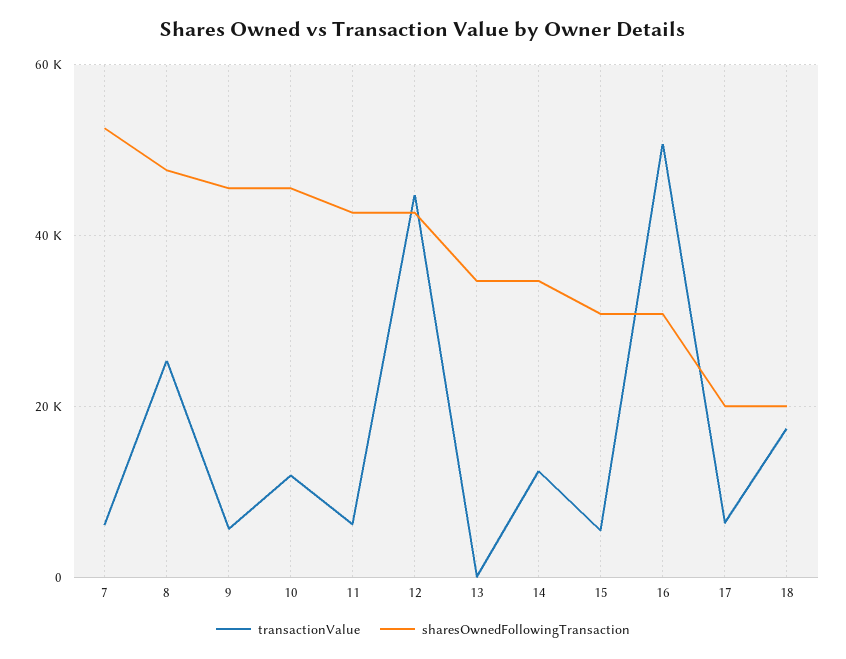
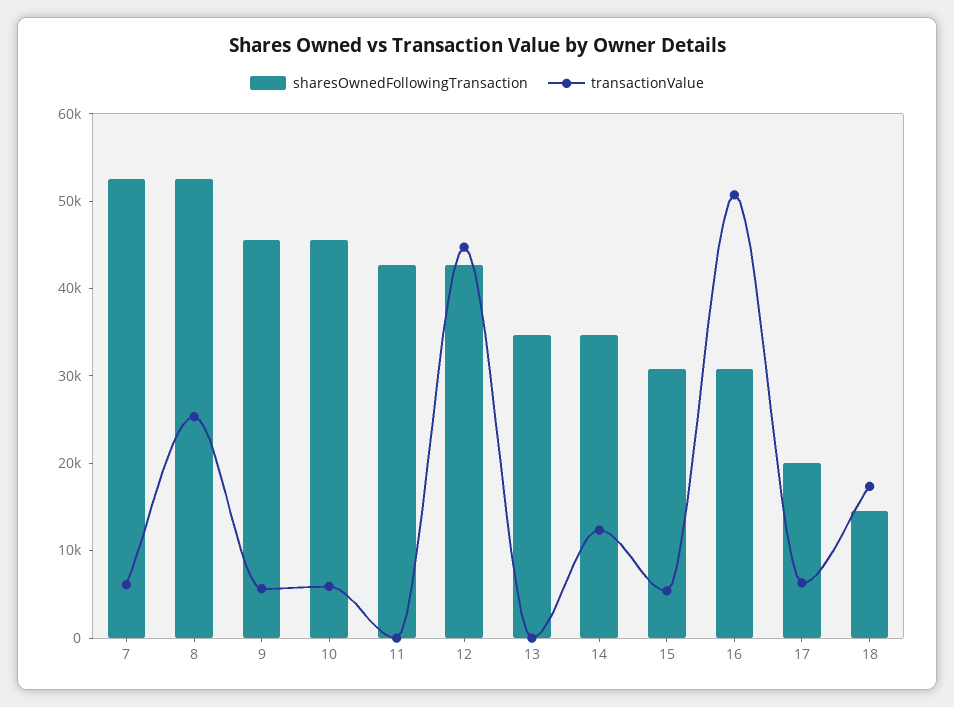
  {
    "transactionValue": {
      "7": 6000,
      "8": 26000,
      "9": 6000,
-     "10": 12000,
+     "10": 6000,
-     "11": 6000,
+     "11": 0,
      "12": 44000,
      "13": 0,
      "14": 12000,
      "15": 6000,
      "16": 50000,
      "17": 6000,
      "18": 18000
    },
    "sharesOwnedFollowingTransaction": {
      "7": 52000,
-     "8": 48000,
+     "8": 52000,
      "9": 46000,
      "10": 46000,
      "11": 42000,
      "12": 42000,
      "13": 34000,
      "14": 34000,
      "15": 30000,
      "16": 30000,
      "17": 20000,
-     "18": 20000
+     "18": 14000
    }
  }

